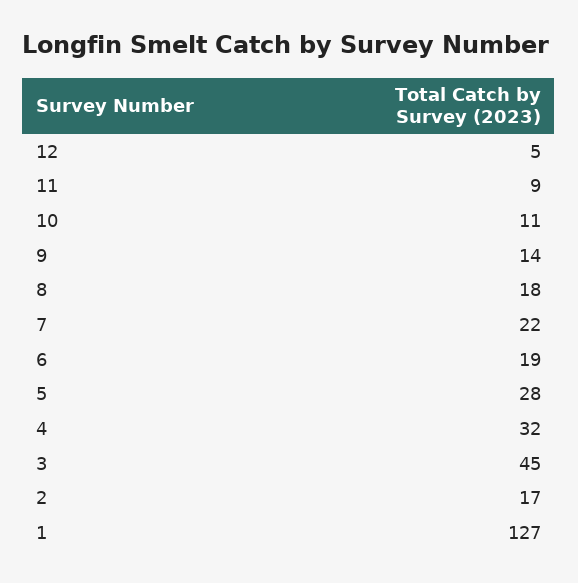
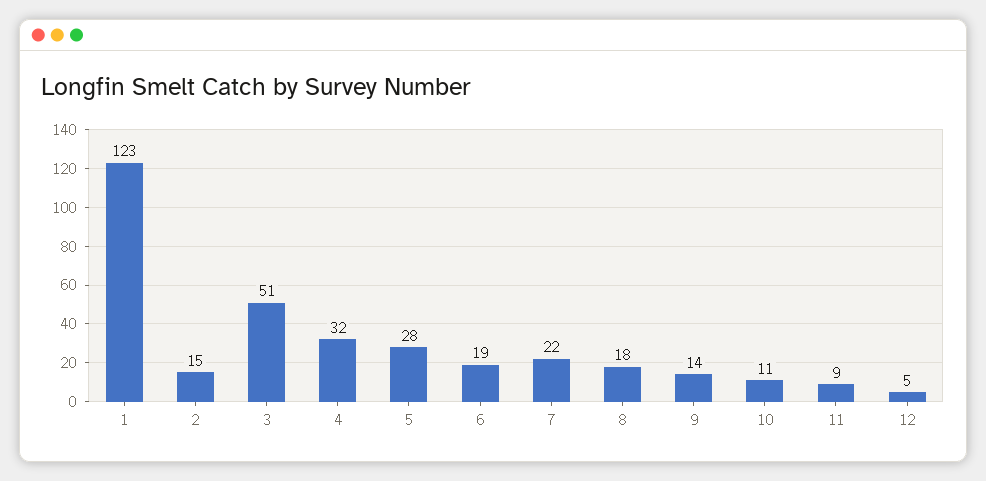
  {
    "12": 5,
    "11": 9,
    "10": 11,
    "9": 14,
    "8": 18,
    "7": 22,
    "6": 19,
    "5": 28,
    "4": 32,
-   "3": 45,
+   "3": 51,
-   "2": 17,
+   "2": 15,
-   "1": 127
+   "1": 123
  }

